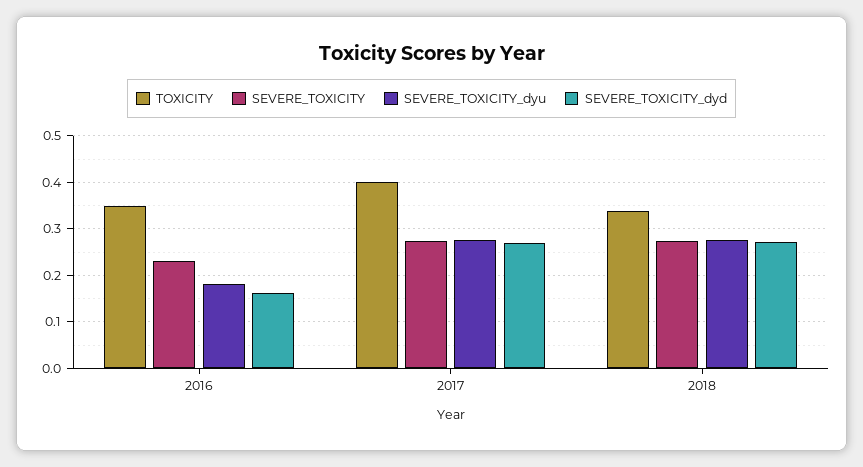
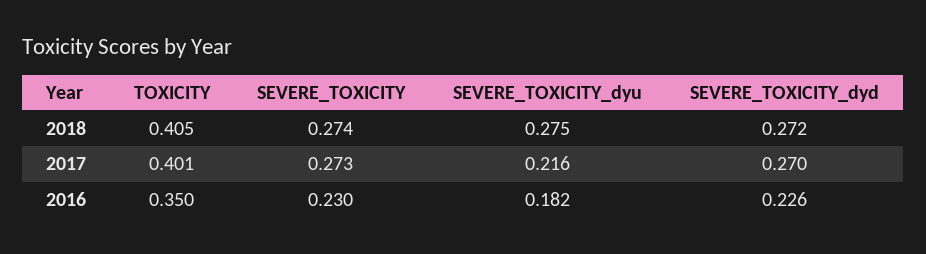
  {
    "TOXICITY": {
      "2016": 0.35,
      "2017": 0.401,
-     "2018": 0.34
+     "2018": 0.405
    },
    "SEVERE_TOXICITY": {
      "2016": 0.23,
      "2017": 0.273,
      "2018": 0.274
    },
    "SEVERE_TOXICITY_dyu": {
      "2016": 0.182,
-     "2017": 0.28,
+     "2017": 0.216,
      "2018": 0.275
    },
    "SEVERE_TOXICITY_dyd": {
-     "2016": 0.16,
+     "2016": 0.226,
      "2017": 0.27,
      "2018": 0.272
    }
  }

